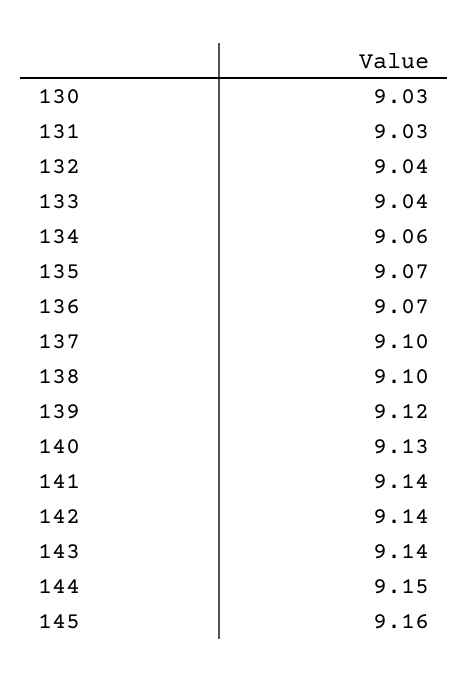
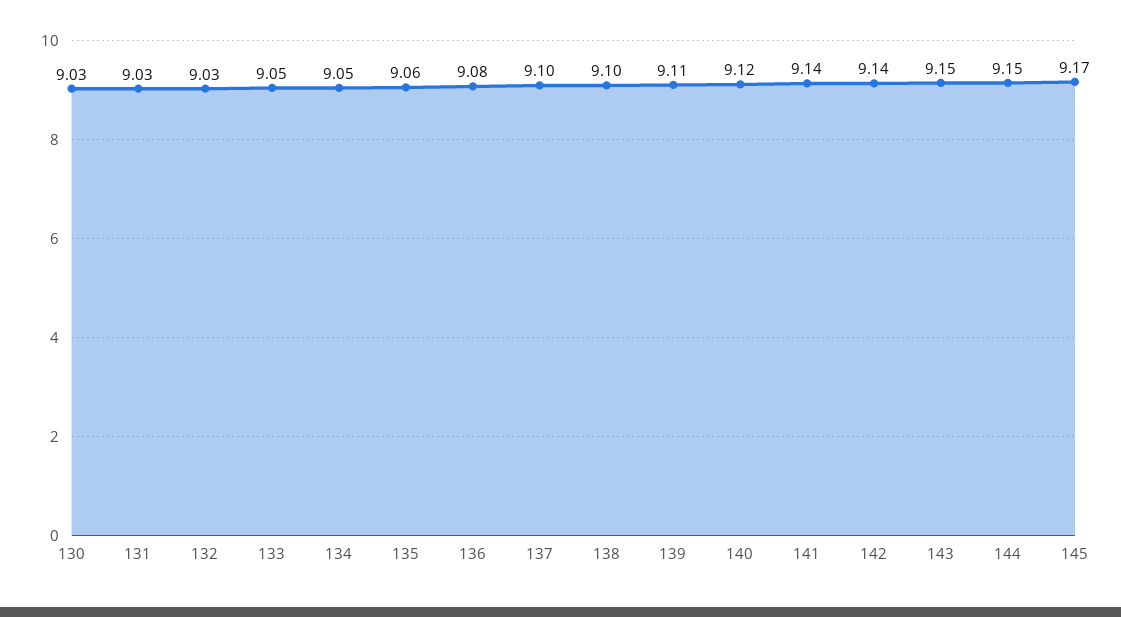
  {
    "130": 9.03,
    "131": 9.03,
-   "132": 9.04,
+   "132": 9.03,
-   "133": 9.04,
+   "133": 9.05,
-   "134": 9.06,
+   "134": 9.05,
-   "135": 9.07,
+   "135": 9.06,
-   "136": 9.07,
+   "136": 9.08,
    "137": 9.1,
    "138": 9.1,
-   "139": 9.12,
+   "139": 9.11,
-   "140": 9.13,
+   "140": 9.12,
    "141": 9.14,
    "142": 9.14,
-   "143": 9.14,
+   "143": 9.15,
    "144": 9.15,
-   "145": 9.16
+   "145": 9.17
  }

